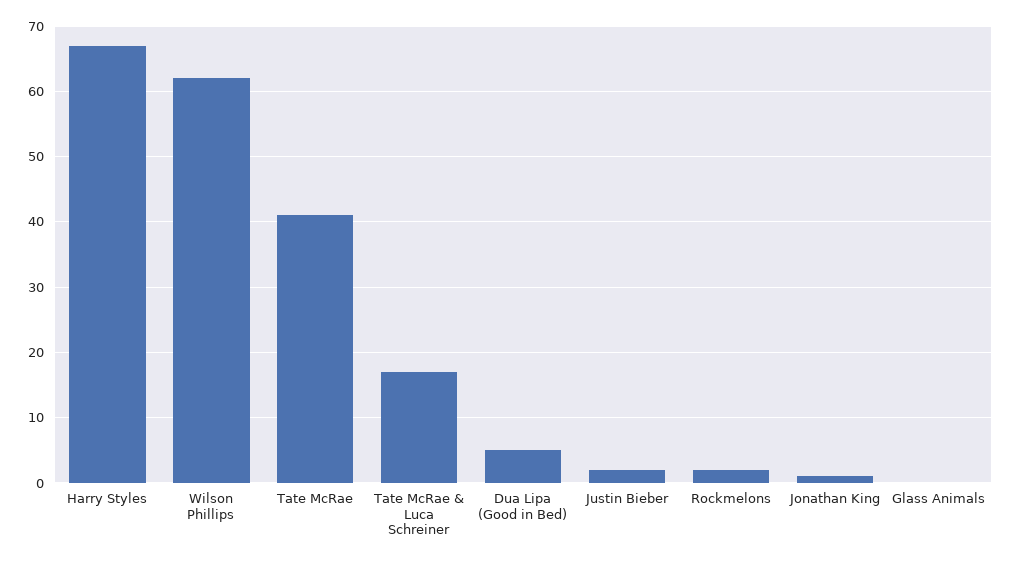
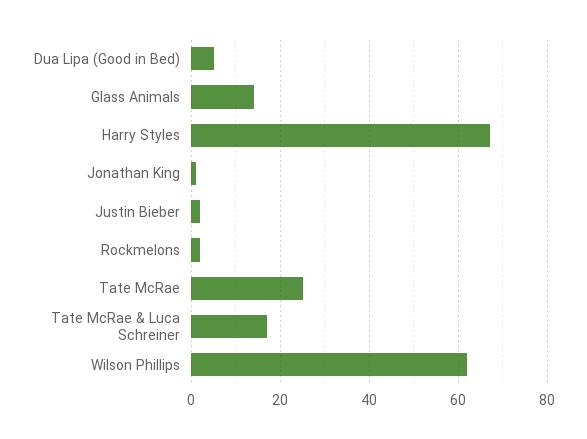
  {
    "Harry Styles": 67,
    "Wilson Phillips": 62,
-   "Tate McRae": 41,
+   "Tate McRae": 25,
    "Tate McRae & Luca Schreiner": 17,
    "Dua Lipa (Good in Bed)": 5,
    "Justin Bieber": 2,
    "Rockmelons": 2,
    "Jonathan King": 1,
-   "Glass Animals": 0
+   "Glass Animals": 15
  }

